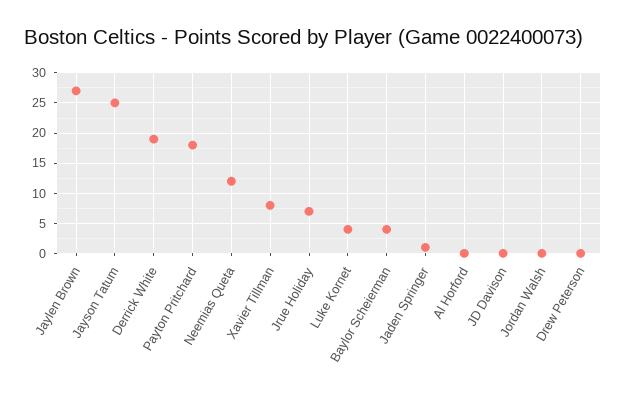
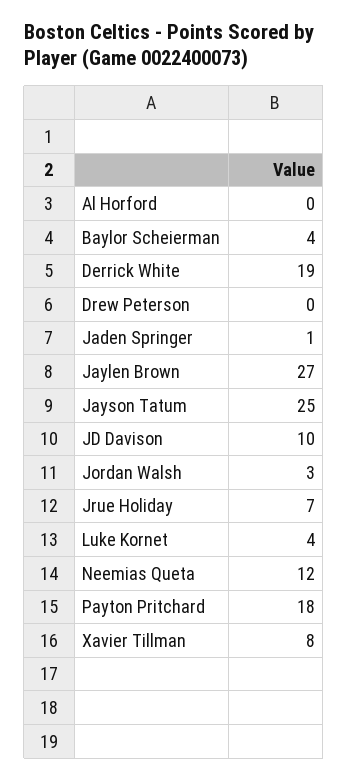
  {
    "Jaylen Brown": 27,
    "Jayson Tatum": 25,
    "Derrick White": 19,
    "Payton Pritchard": 18,
    "Neemias Queta": 12,
    "Xavier Tillman": 8,
    "Jrue Holiday": 7,
    "Luke Kornet": 4,
    "Baylor Scheierman": 4,
    "Jaden Springer": 1,
    "Al Horford": 0,
-   "JD Davison": 0,
+   "JD Davison": 10,
-   "Jordan Walsh": 0,
+   "Jordan Walsh": 3,
    "Drew Peterson": 0
  }

